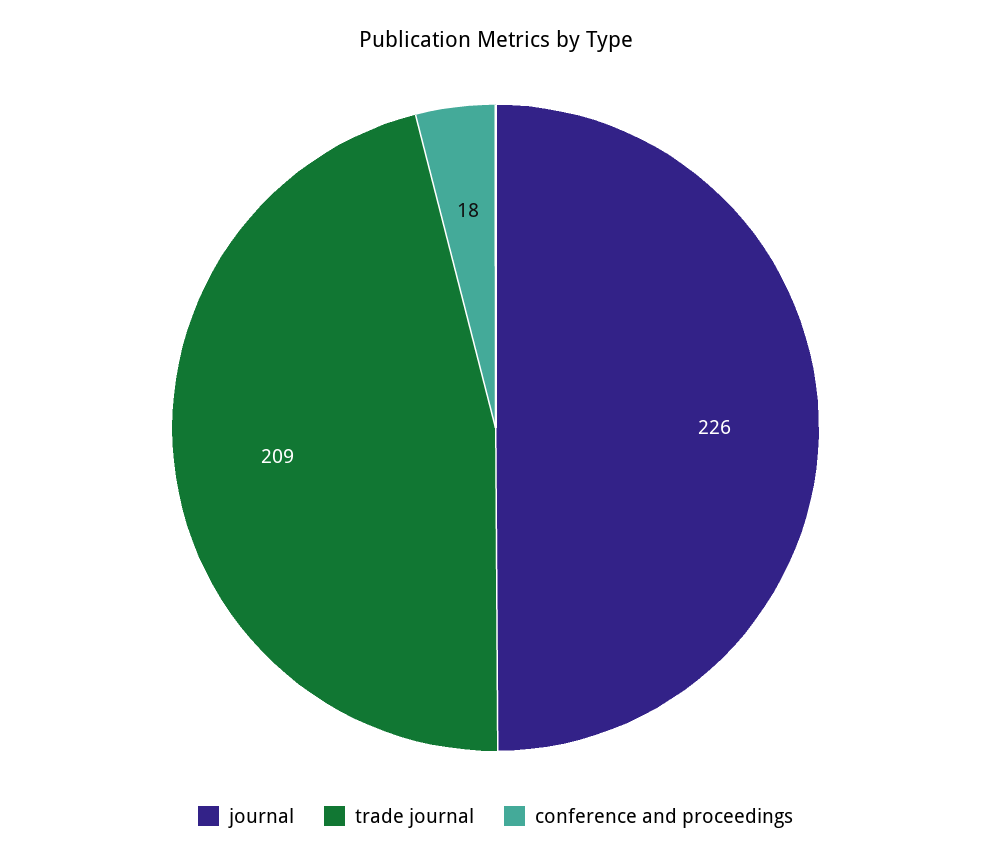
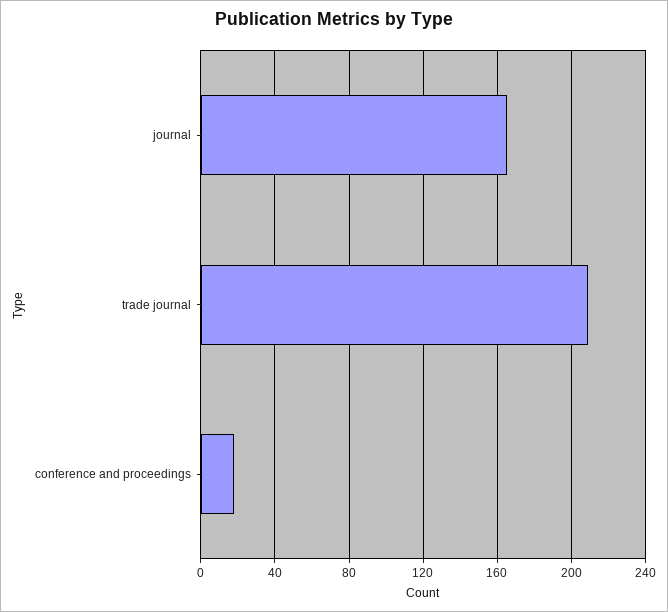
  {
-   "journal": 226,
+   "journal": 165,
    "trade journal": 209,
    "conference and proceedings": 18
  }

